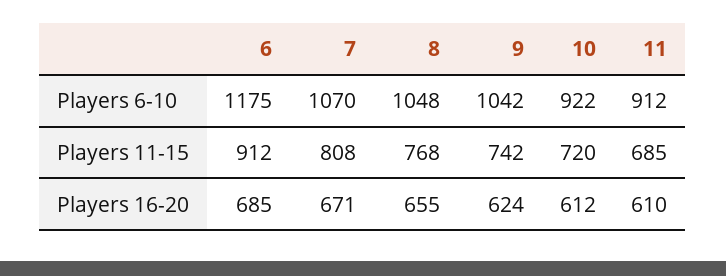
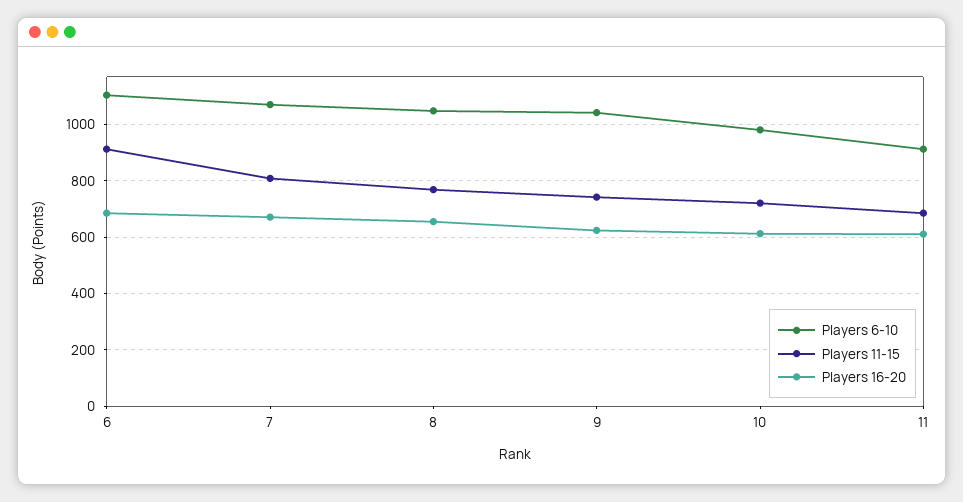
  {
    "Players 6-10": {
-     "6": 1175,
+     "6": 1100,
      "7": 1070,
      "8": 1048,
      "9": 1042,
-     "10": 922,
+     "10": 975,
      "11": 912
    },
    "Players 11-15": {
      "6": 912,
      "7": 808,
      "8": 768,
      "9": 742,
      "10": 720,
      "11": 685
    },
    "Players 16-20": {
      "6": 685,
      "7": 671,
      "8": 655,
      "9": 624,
      "10": 612,
      "11": 610
    }
  }

